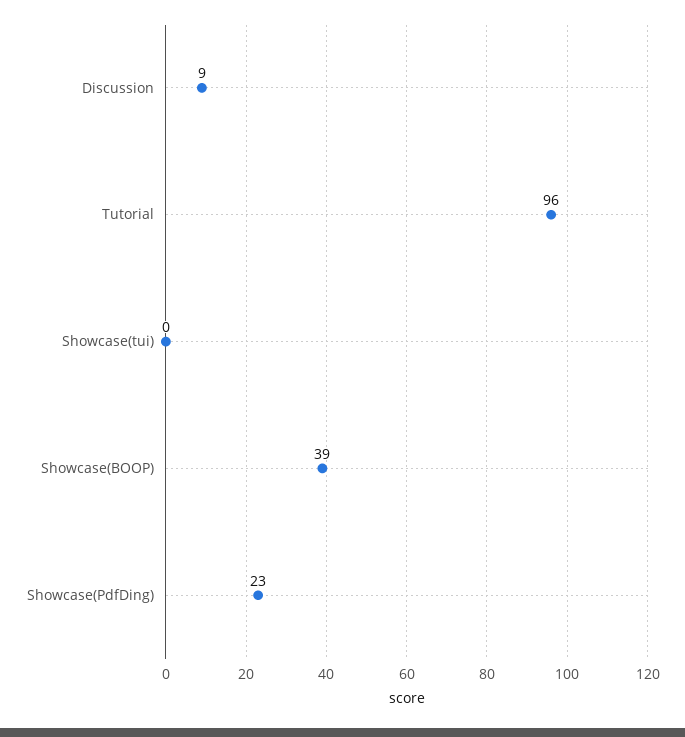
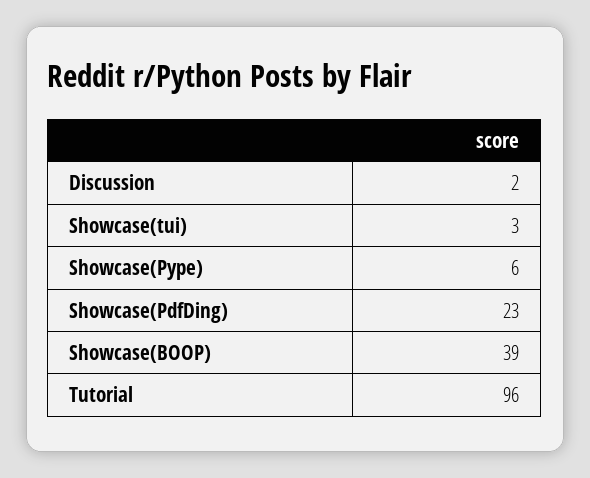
  {
-   "Discussion": 9,
+   "Discussion": 2,
    "Tutorial": 96,
-   "Showcase(tui)": 0,
+   "Showcase(tui)": 3,
    "Showcase(BOOP)": 39,
-   "Showcase(PdfDing)": 23
+   "Showcase(PdfDing)": 23,
+   "Showcase(Pype)": 6
  }

